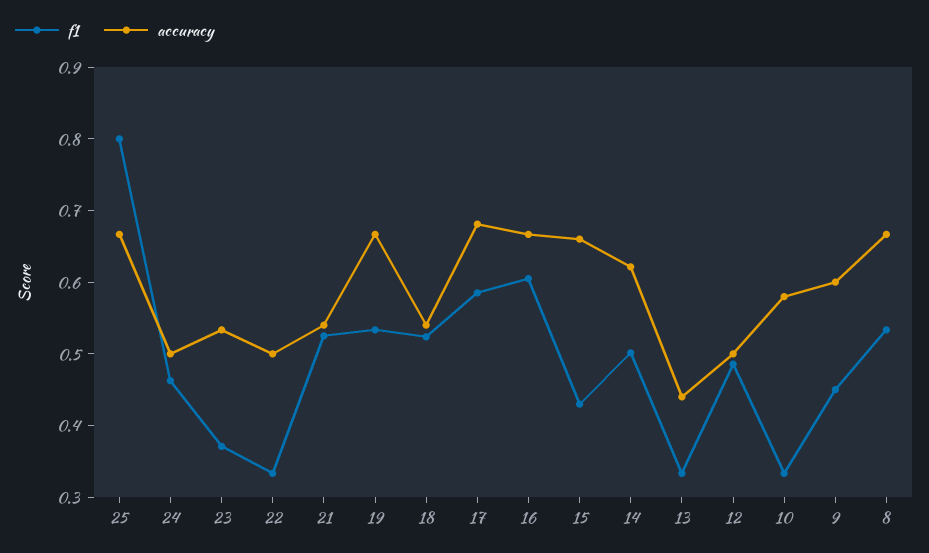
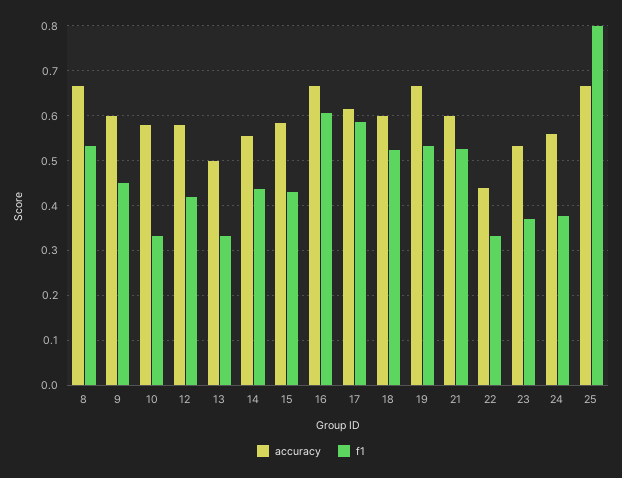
  {
    "f1": {
      "25": 0.8,
-     "24": 0.46,
+     "24": 0.38,
      "23": 0.38,
      "22": 0.34,
      "21": 0.52,
      "19": 0.54,
      "18": 0.52,
      "17": 0.58,
      "16": 0.6,
      "15": 0.42,
-     "14": 0.5,
+     "14": 0.44,
      "13": 0.34,
-     "12": 0.48,
+     "12": 0.42,
      "10": 0.34,
      "9": 0.46,
      "8": 0.54
    },
    "accuracy": {
      "25": 0.66,
-     "24": 0.5,
+     "24": 0.56,
      "23": 0.54,
-     "22": 0.5,
+     "22": 0.44,
-     "21": 0.54,
+     "21": 0.6,
      "19": 0.66,
-     "18": 0.54,
+     "18": 0.6,
-     "17": 0.68,
+     "17": 0.62,
      "16": 0.66,
-     "15": 0.66,
+     "15": 0.58,
-     "14": 0.62,
+     "14": 0.56,
-     "13": 0.44,
+     "13": 0.5,
-     "12": 0.5,
+     "12": 0.58,
      "10": 0.58,
      "9": 0.6,
      "8": 0.66
    }
  }

